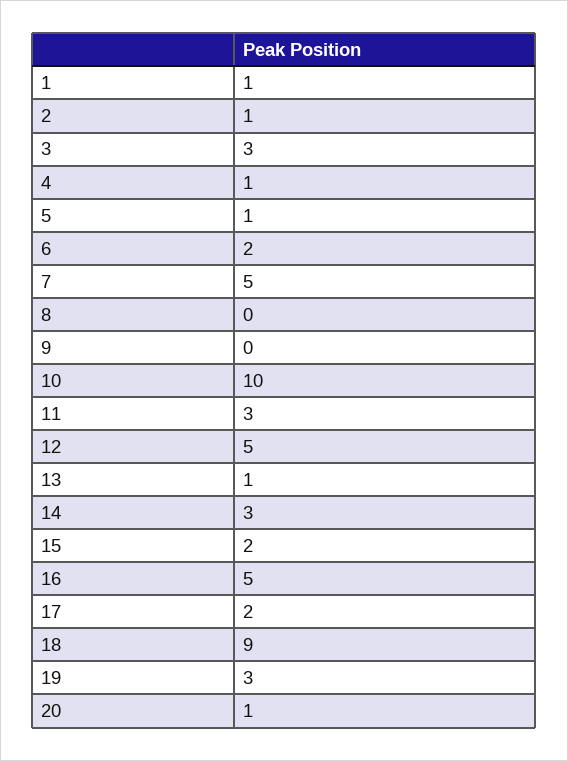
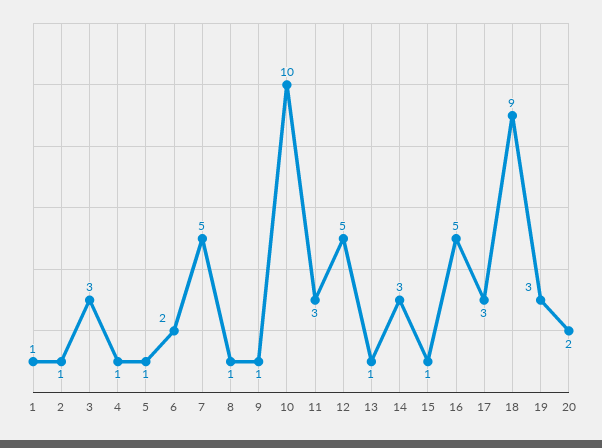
  {
    "1": 1,
    "2": 1,
    "3": 3,
    "4": 1,
    "5": 1,
    "6": 2,
    "7": 5,
-   "8": 0,
+   "8": 1,
-   "9": 0,
+   "9": 1,
    "10": 10,
    "11": 3,
    "12": 5,
    "13": 1,
    "14": 3,
-   "15": 2,
+   "15": 1,
    "16": 5,
-   "17": 2,
+   "17": 3,
    "18": 9,
    "19": 3,
-   "20": 1
+   "20": 2
  }

